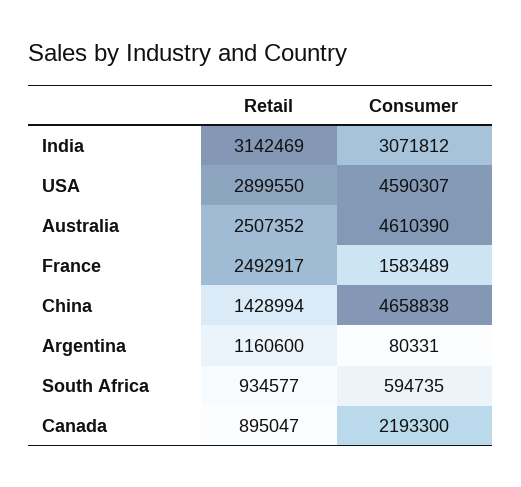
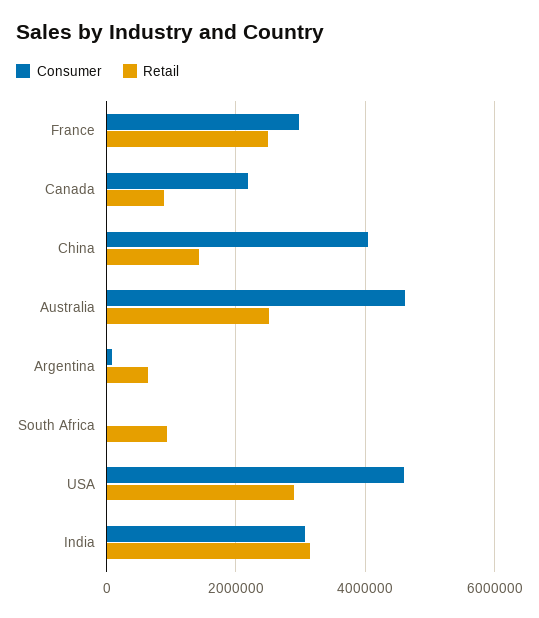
  {
    "Retail": {
      "India": 3142469,
      "USA": 2899550,
      "Australia": 2507352,
      "France": 2492917,
      "China": 1428994,
-     "Argentina": 1160600,
+     "Argentina": 600000,
      "South Africa": 934577,
      "Canada": 895047
    },
    "Consumer": {
      "India": 3071812,
      "USA": 4590307,
      "Australia": 4610390,
-     "France": 1583489,
+     "France": 3000000,
-     "China": 4658838,
+     "China": 4000000,
      "Argentina": 80331,
-     "South Africa": 594735,
+     "South Africa": 0,
      "Canada": 2193300
    }
  }

